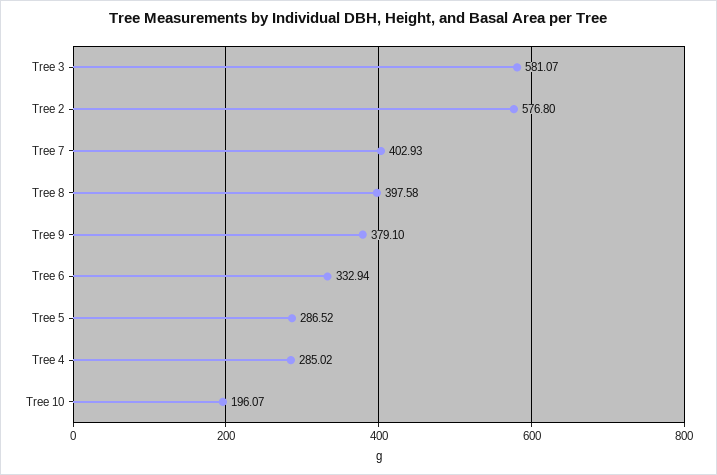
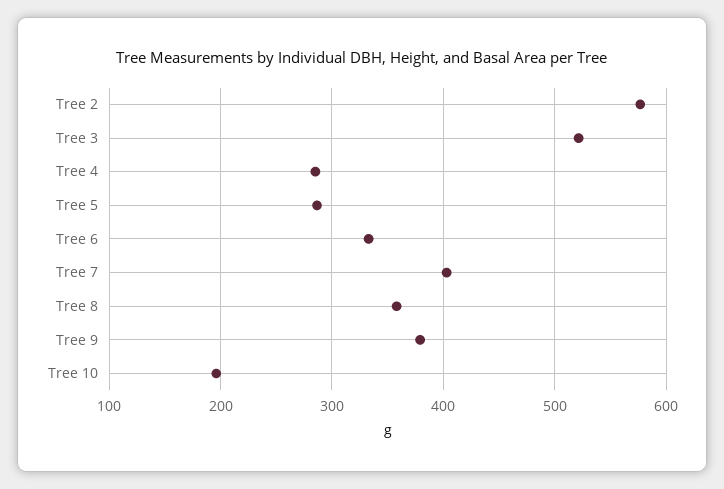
  {
-   "Tree 3": 581.07,
+   "Tree 3": 520,
    "Tree 2": 576.8,
    "Tree 7": 402.93,
-   "Tree 8": 397.58,
+   "Tree 8": 360,
    "Tree 9": 379.1,
    "Tree 6": 332.94,
    "Tree 5": 286.52,
    "Tree 4": 285.02,
    "Tree 10": 196.07
  }

